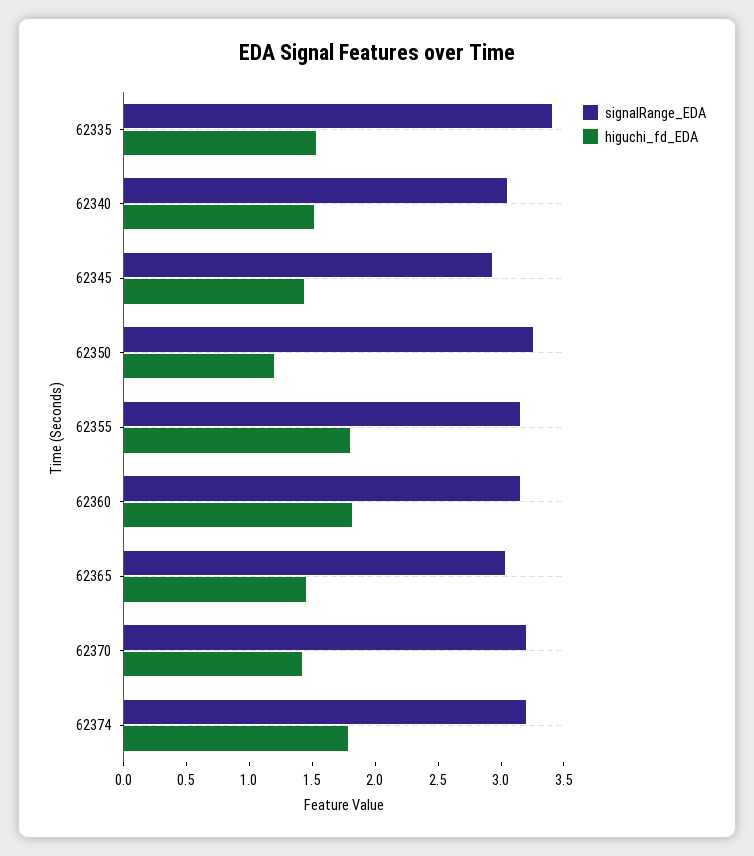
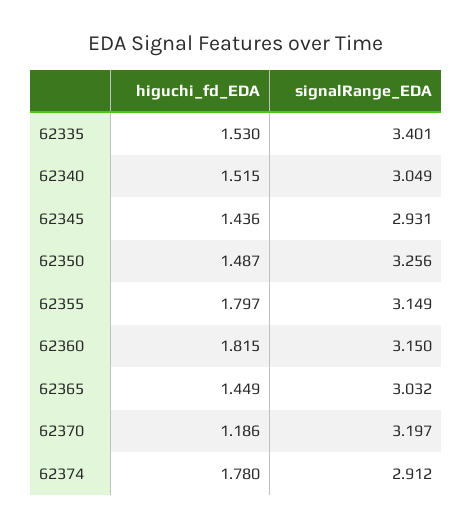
  {
    "signalRange_EDA": {
      "62335": 3.401,
      "62340": 3.049,
      "62345": 2.931,
      "62350": 3.256,
      "62355": 3.149,
      "62360": 3.15,
      "62365": 3.032,
      "62370": 3.197,
-     "62374": 3.2
+     "62374": 2.912
    },
    "higuchi_fd_EDA": {
      "62335": 1.53,
      "62340": 1.515,
      "62345": 1.436,
-     "62350": 1.2,
+     "62350": 1.487,
      "62355": 1.797,
      "62360": 1.815,
      "62365": 1.449,
-     "62370": 1.4,
+     "62370": 1.186,
      "62374": 1.78
    }
  }

